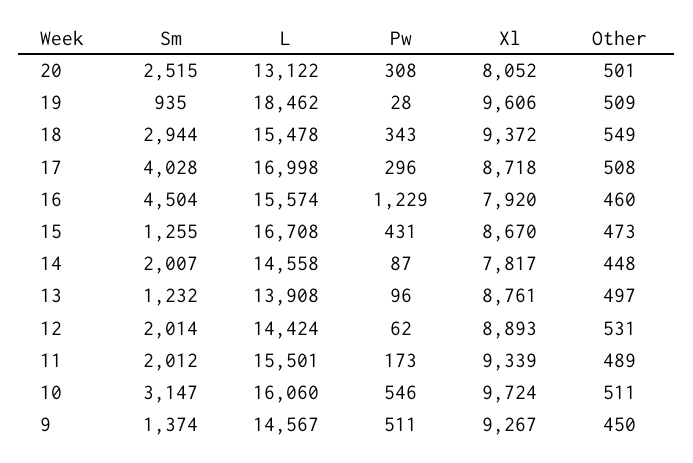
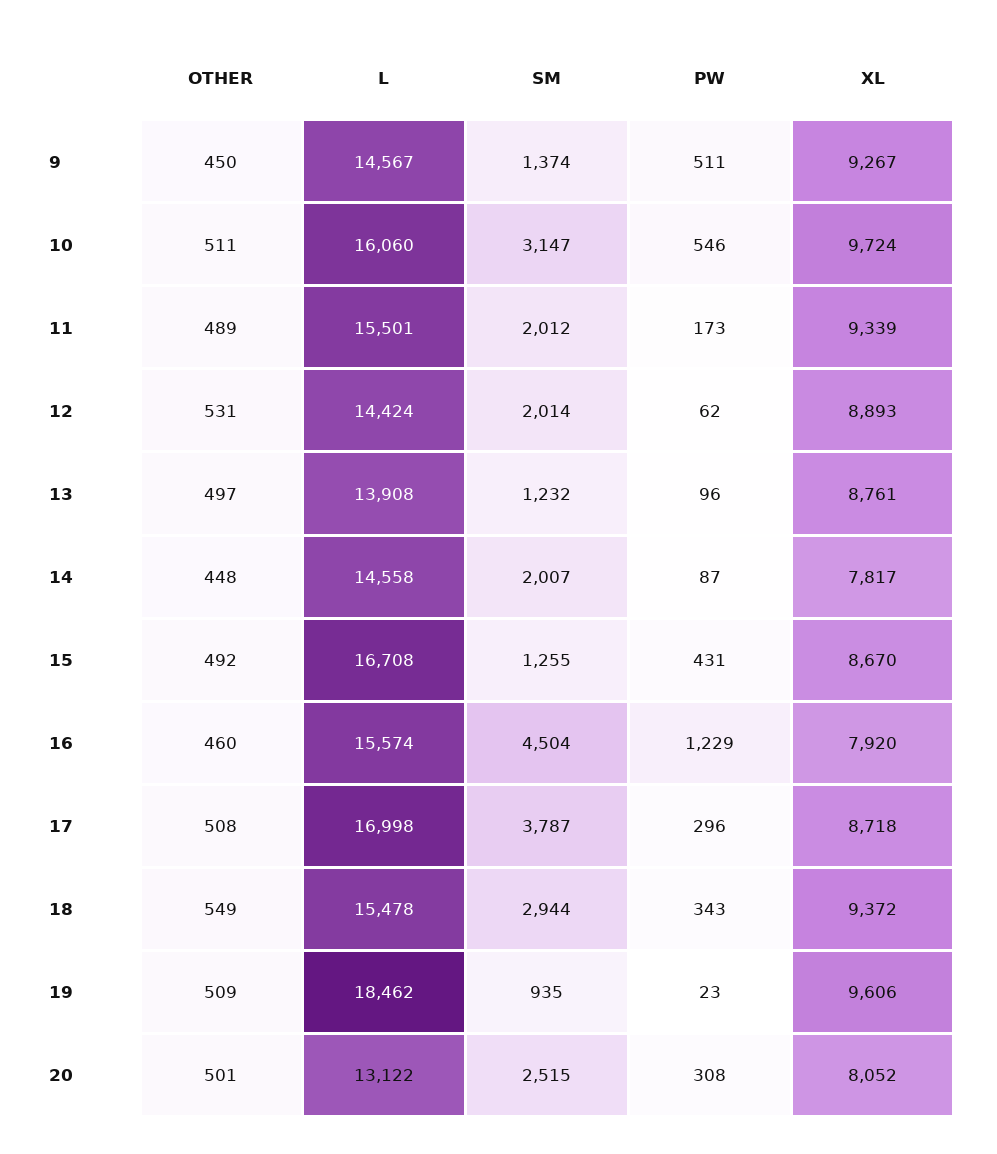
  {
    "Sm": {
      "20": 2515,
      "19": 935,
      "18": 2944,
-     "17": 4028,
+     "17": 3787,
      "16": 4504,
      "15": 1255,
      "14": 2007,
      "13": 1232,
      "12": 2014,
      "11": 2012,
      "10": 3147,
      "9": 1374
    },
    "L": {
      "20": 13122,
      "19": 18462,
      "18": 15478,
      "17": 16998,
      "16": 15574,
      "15": 16708,
      "14": 14558,
      "13": 13908,
      "12": 14424,
      "11": 15501,
      "10": 16060,
      "9": 14567
    },
    "Pw": {
      "20": 308,
-     "19": 28,
+     "19": 23,
      "18": 343,
      "17": 296,
      "16": 1229,
      "15": 431,
      "14": 87,
      "13": 96,
      "12": 62,
      "11": 173,
      "10": 546,
      "9": 511
    },
    "Xl": {
      "20": 8052,
      "19": 9606,
      "18": 9372,
      "17": 8718,
      "16": 7920,
      "15": 8670,
      "14": 7817,
      "13": 8761,
      "12": 8893,
      "11": 9339,
      "10": 9724,
      "9": 9267
    },
    "Other": {
      "20": 501,
      "19": 509,
      "18": 549,
      "17": 508,
      "16": 460,
-     "15": 473,
+     "15": 492,
      "14": 448,
      "13": 497,
      "12": 531,
      "11": 489,
      "10": 511,
      "9": 450
    }
  }

